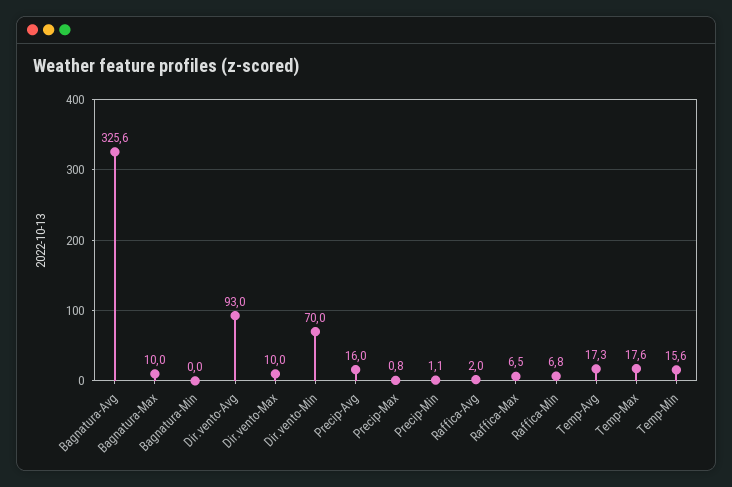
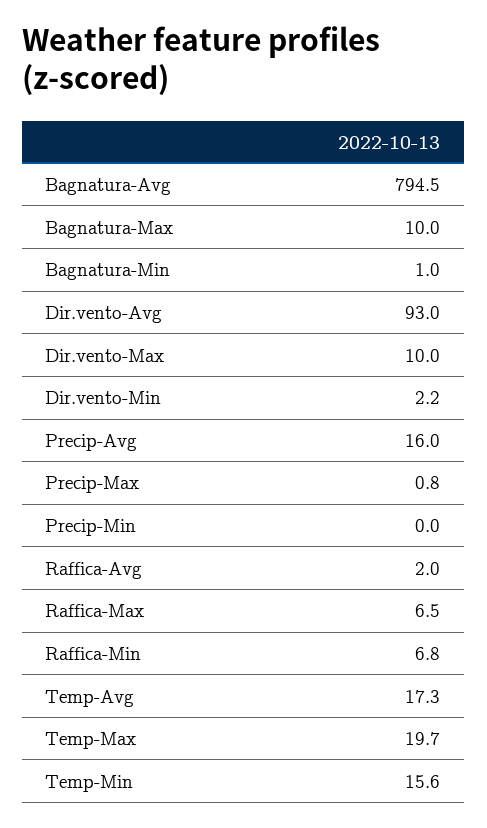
  {
-   "Bagnatura-Avg": 325.6,
+   "Bagnatura-Avg": 794.5,
    "Bagnatura-Max": 10,
-   "Bagnatura-Min": 0,
+   "Bagnatura-Min": 1,
    "Dir.vento-Avg": 93,
    "Dir.vento-Max": 10,
-   "Dir.vento-Min": 70,
+   "Dir.vento-Min": 2.2,
    "Precip-Avg": 16,
    "Precip-Max": 0.8,
-   "Precip-Min": 1.1,
+   "Precip-Min": 0,
    "Raffica-Avg": 2,
    "Raffica-Max": 6.5,
    "Raffica-Min": 6.8,
    "Temp-Avg": 17.3,
-   "Temp-Max": 17.6,
+   "Temp-Max": 19.7,
    "Temp-Min": 15.6
  }

